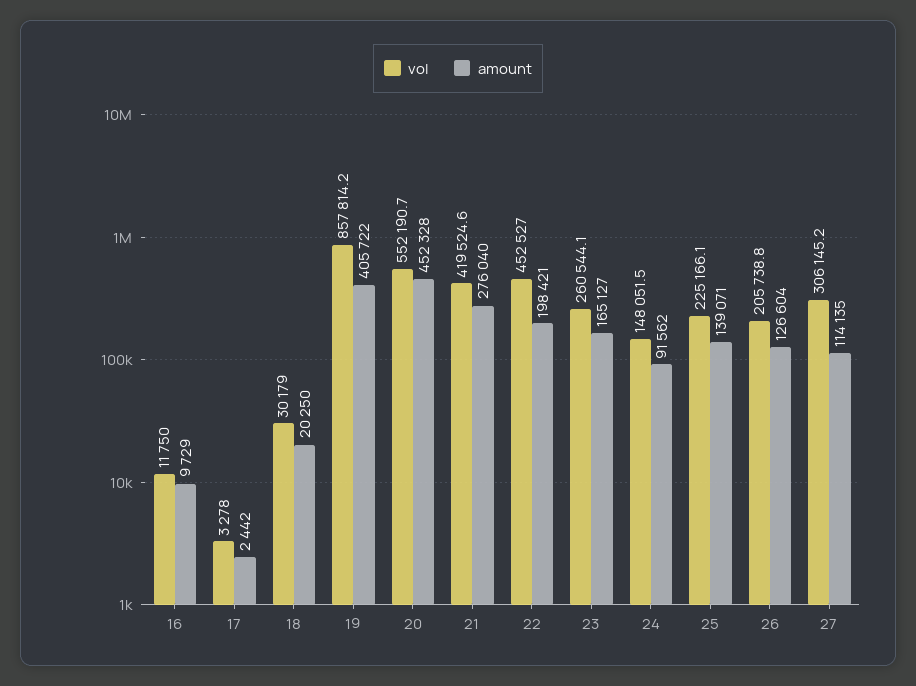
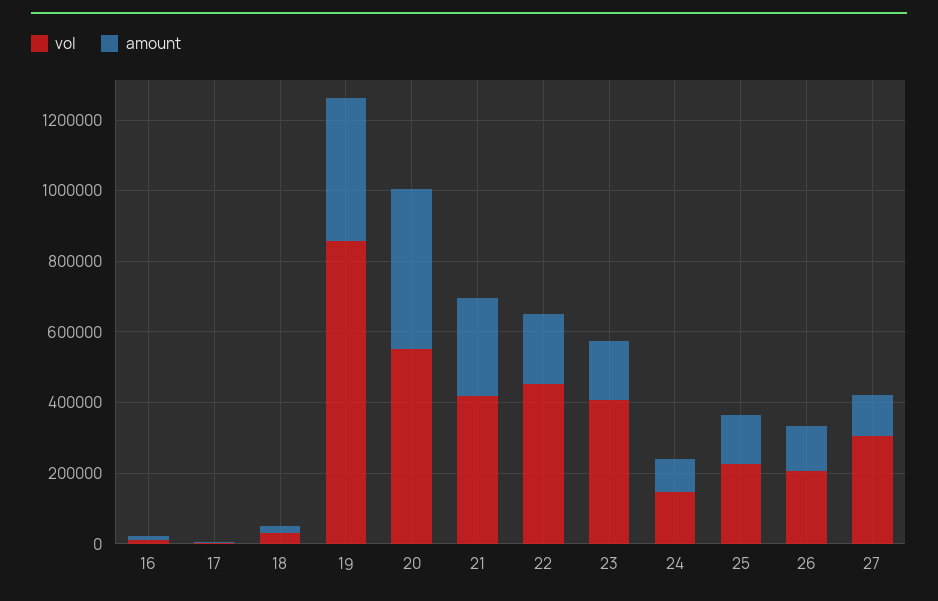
  {
    "vol": {
      "16": 11750,
      "17": 3278,
      "18": 30179,
      "19": 857814.2,
      "20": 552190.7,
      "21": 419524.6,
      "22": 452527,
-     "23": 260544.1,
+     "23": 400000,
      "24": 148051.5,
      "25": 225166.1,
      "26": 205738.8,
      "27": 306145.2
    },
    "amount": {
      "16": 9729,
      "17": 2442,
      "18": 20250,
      "19": 405722,
      "20": 452328,
      "21": 276040,
      "22": 198421,
      "23": 165127,
      "24": 91562,
      "25": 139071,
      "26": 126604,
      "27": 114135
    }
  }

